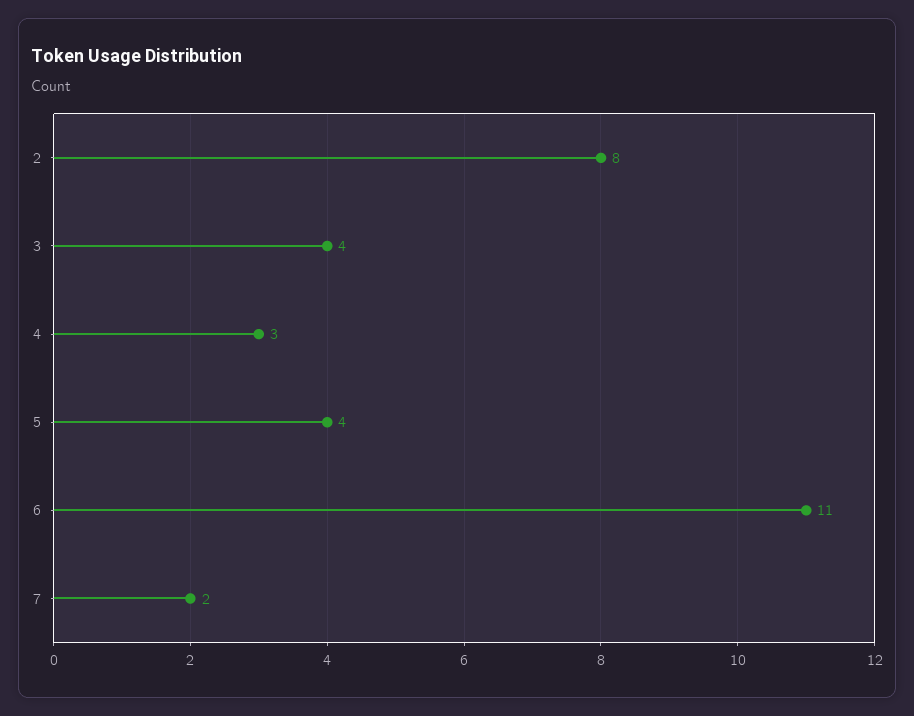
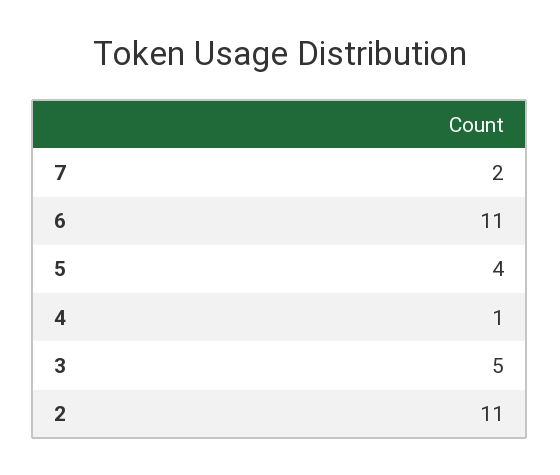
  {
-   "2": 8,
+   "2": 11,
-   "3": 4,
+   "3": 5,
-   "4": 3,
+   "4": 1,
    "5": 4,
    "6": 11,
    "7": 2
  }

